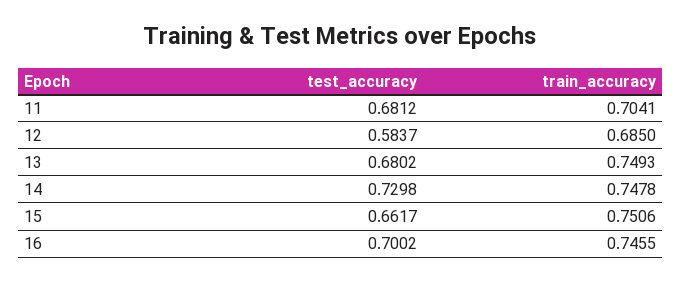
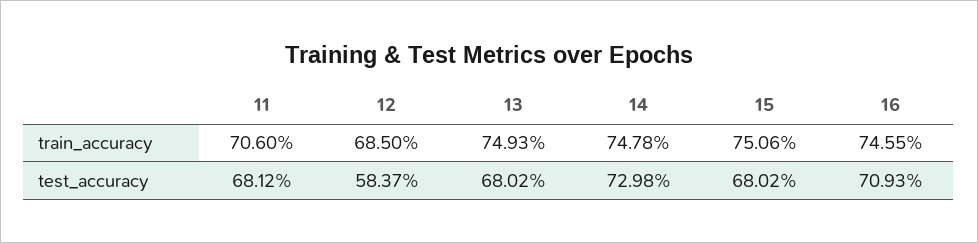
  {
    "test_accuracy": {
      "11": 0.6812,
      "12": 0.5837,
      "13": 0.6802,
      "14": 0.7298,
-     "15": 0.6617,
+     "15": 0.6802,
-     "16": 0.7002
+     "16": 0.7093
    },
    "train_accuracy": {
-     "11": 0.7041,
+     "11": 0.706,
      "12": 0.685,
      "13": 0.7493,
      "14": 0.7478,
      "15": 0.7506,
      "16": 0.7455
    }
  }

